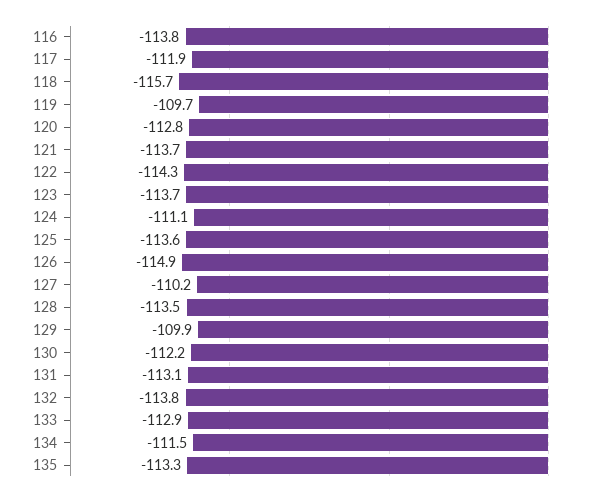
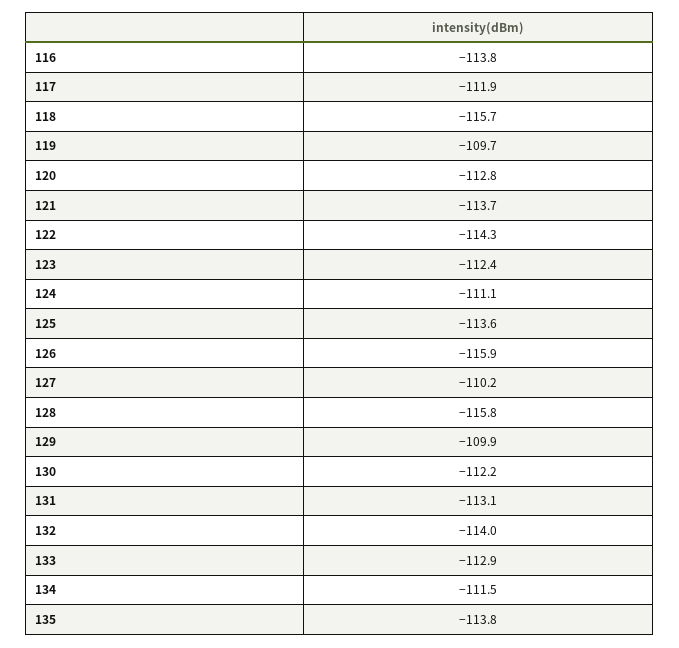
  {
    "116": -113.8,
    "117": -111.9,
    "118": -115.7,
    "119": -109.7,
    "120": -112.8,
    "121": -113.7,
    "122": -114.3,
-   "123": -113.7,
+   "123": -112.4,
    "124": -111.1,
    "125": -113.6,
-   "126": -114.9,
+   "126": -115.9,
    "127": -110.2,
-   "128": -113.5,
+   "128": -115.8,
    "129": -109.9,
    "130": -112.2,
    "131": -113.1,
-   "132": -113.8,
+   "132": -114,
    "133": -112.9,
    "134": -111.5,
-   "135": -113.3
+   "135": -113.8
  }

